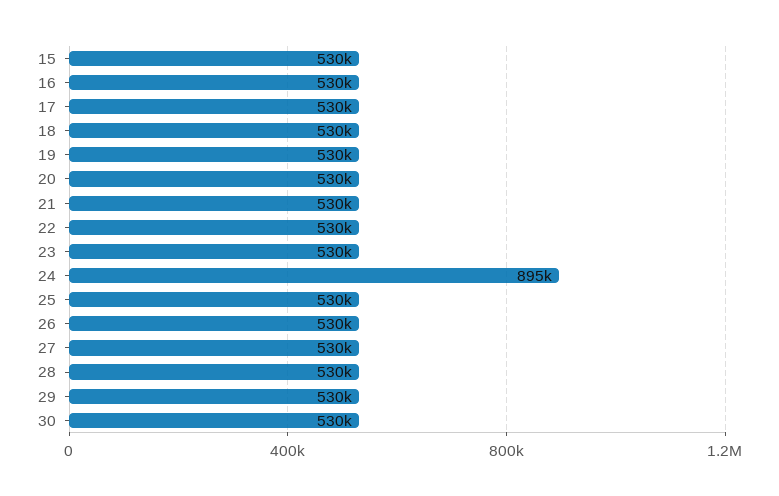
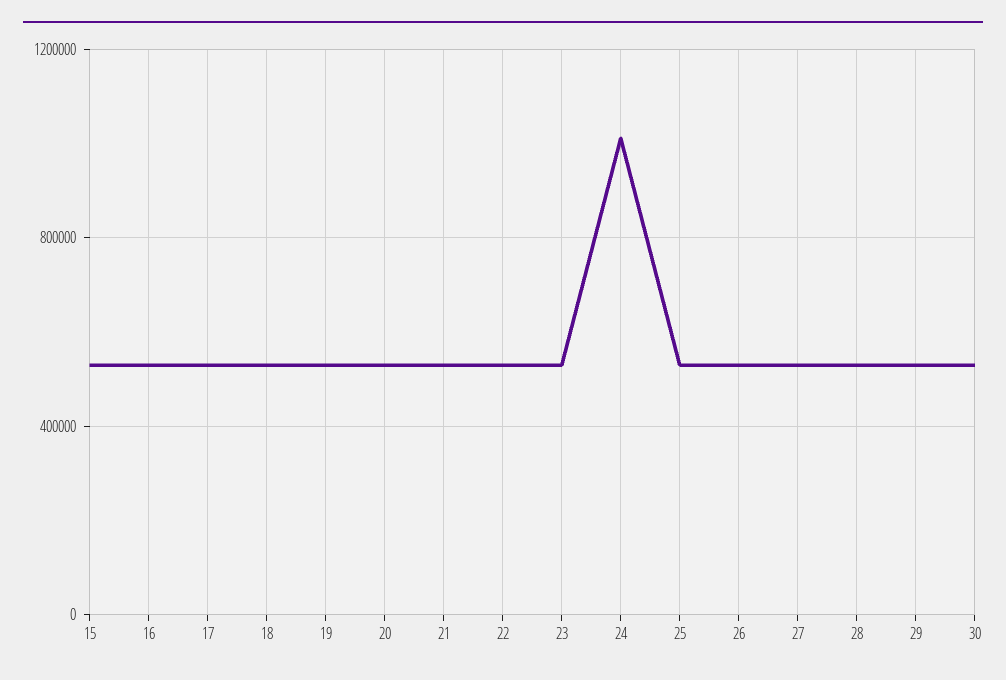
  {
    "15": 530000,
    "16": 530000,
    "17": 530000,
    "18": 530000,
    "19": 530000,
    "20": 530000,
    "21": 530000,
    "22": 530000,
    "23": 530000,
-   "24": 895000,
+   "24": 1000000,
    "25": 530000,
    "26": 530000,
    "27": 530000,
    "28": 530000,
    "29": 530000,
    "30": 530000
  }

